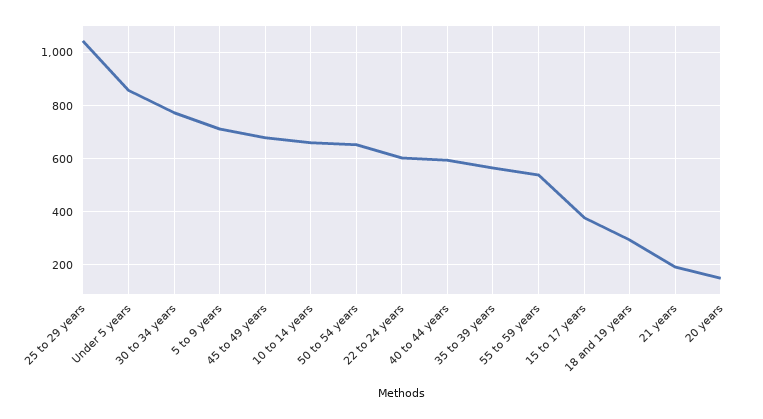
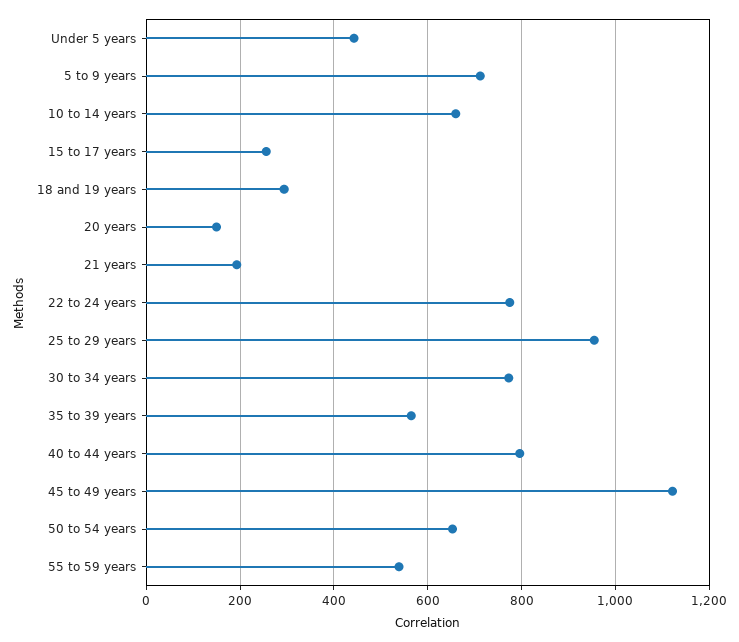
  {
-   "25 to 29 years": 1050,
+   "25 to 29 years": 960,
-   "Under 5 years": 850,
+   "Under 5 years": 440,
    "30 to 34 years": 780,
    "5 to 9 years": 720,
-   "45 to 49 years": 675,
+   "45 to 49 years": 1120,
    "10 to 14 years": 660,
    "50 to 54 years": 660,
-   "22 to 24 years": 600,
+   "22 to 24 years": 780,
-   "40 to 44 years": 600,
+   "40 to 44 years": 800,
    "35 to 39 years": 560,
    "55 to 59 years": 540,
-   "15 to 17 years": 375,
+   "15 to 17 years": 260,
    "18 and 19 years": 300,
    "21 years": 200,
    "20 years": 160
  }

